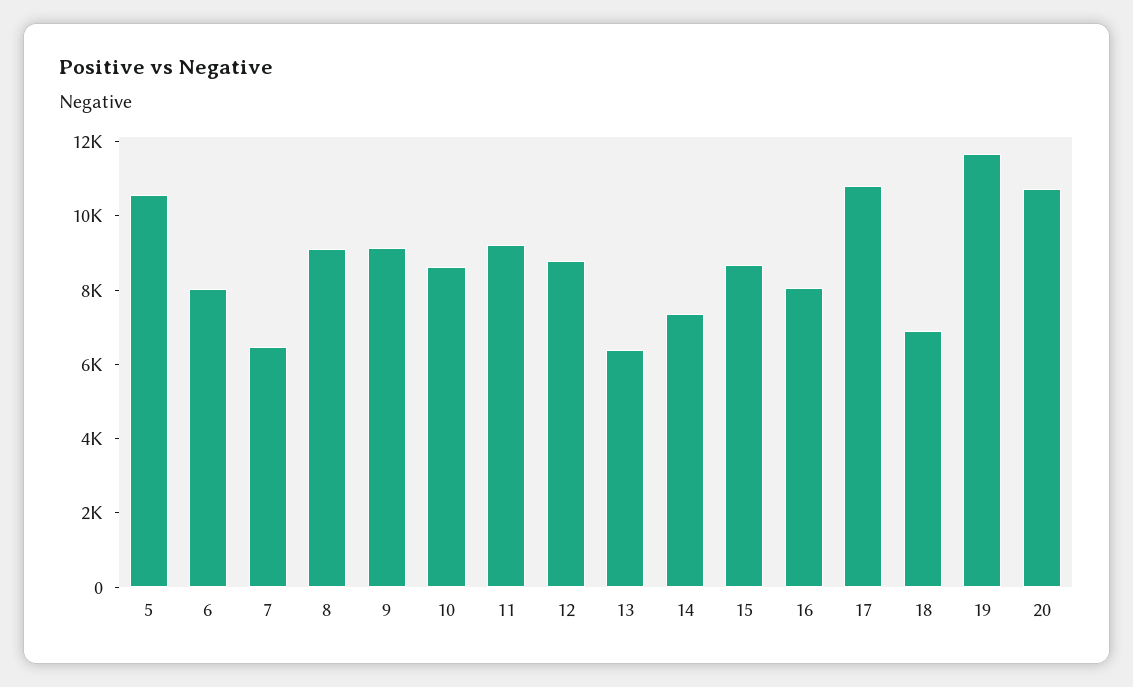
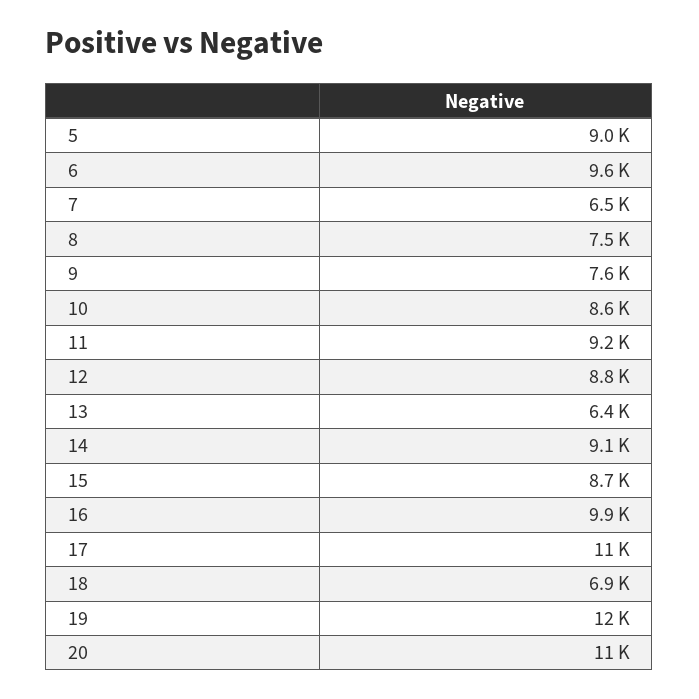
  {
-   "5": 10500,
+   "5": 9000,
-   "6": 8000,
+   "6": 9600,
    "7": 6500,
-   "8": 9000,
+   "8": 7500,
-   "9": 9000,
+   "9": 7600,
    "10": 8600,
    "11": 9200,
    "12": 8800,
    "13": 6400,
-   "14": 7500,
+   "14": 9100,
    "15": 8700,
-   "16": 8000,
+   "16": 9900,
    "17": 11000,
    "18": 6900,
    "19": 12000,
    "20": 11000
  }

